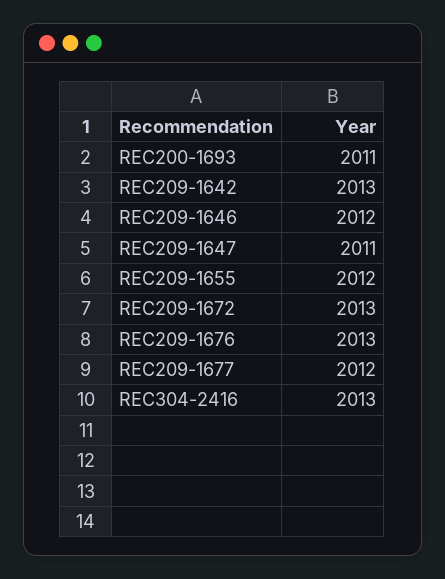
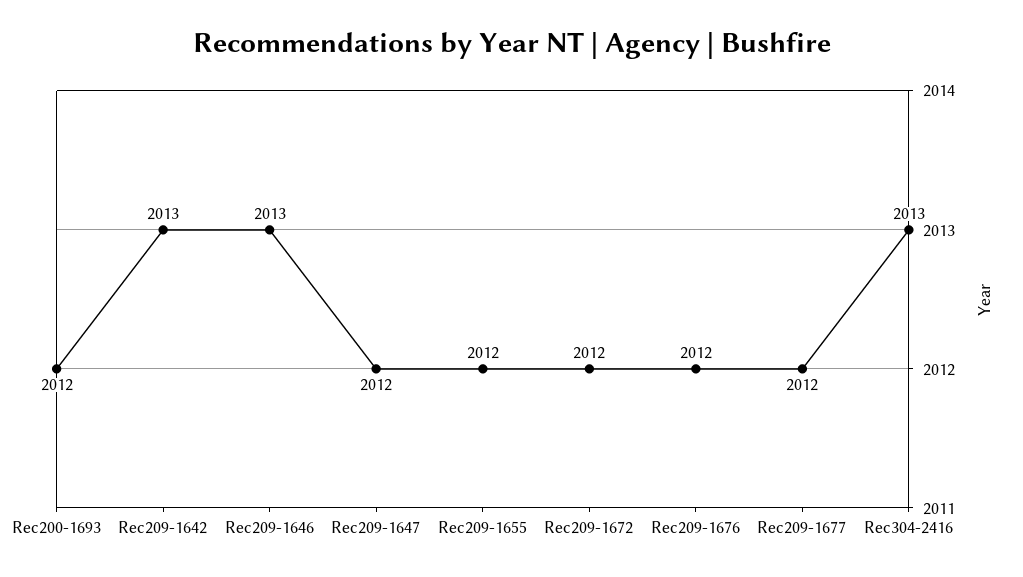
  {
-   "REC200-1693": 2011,
+   "REC200-1693": 2012,
    "REC209-1642": 2013,
-   "REC209-1646": 2012,
+   "REC209-1646": 2013,
-   "REC209-1647": 2011,
+   "REC209-1647": 2012,
    "REC209-1655": 2012,
-   "REC209-1672": 2013,
+   "REC209-1672": 2012,
-   "REC209-1676": 2013,
+   "REC209-1676": 2012,
    "REC209-1677": 2012,
    "REC304-2416": 2013
  }

